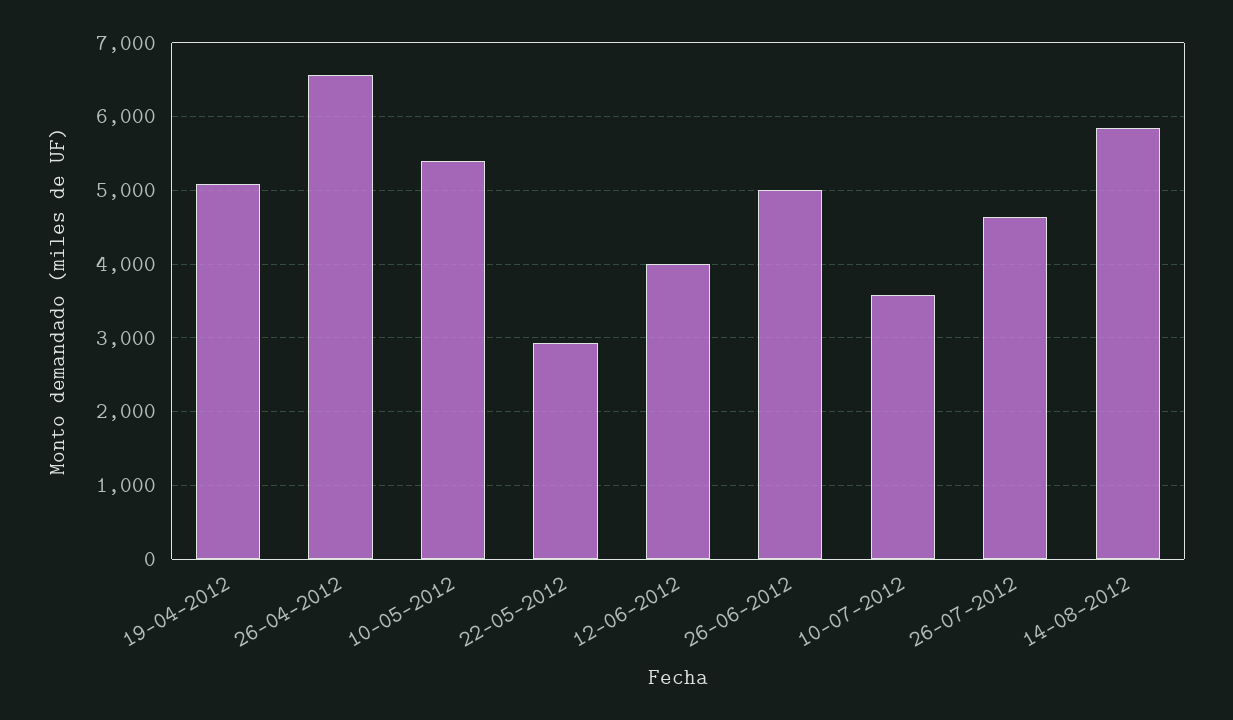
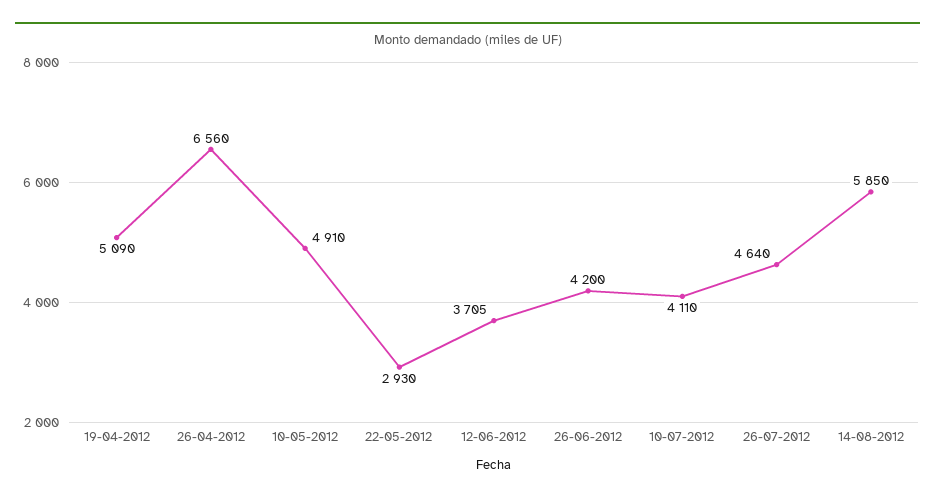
  {
    "19-04-2012": 5090,
    "26-04-2012": 6560,
-   "10-05-2012": 5400,
+   "10-05-2012": 4910,
    "22-05-2012": 2930,
-   "12-06-2012": 4000,
+   "12-06-2012": 3705,
-   "26-06-2012": 5000,
+   "26-06-2012": 4200,
-   "10-07-2012": 3600,
+   "10-07-2012": 4110,
    "26-07-2012": 4640,
    "14-08-2012": 5850
  }

